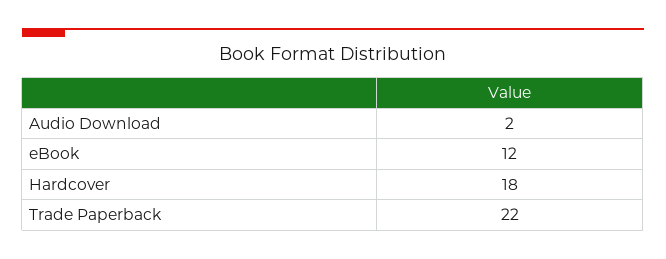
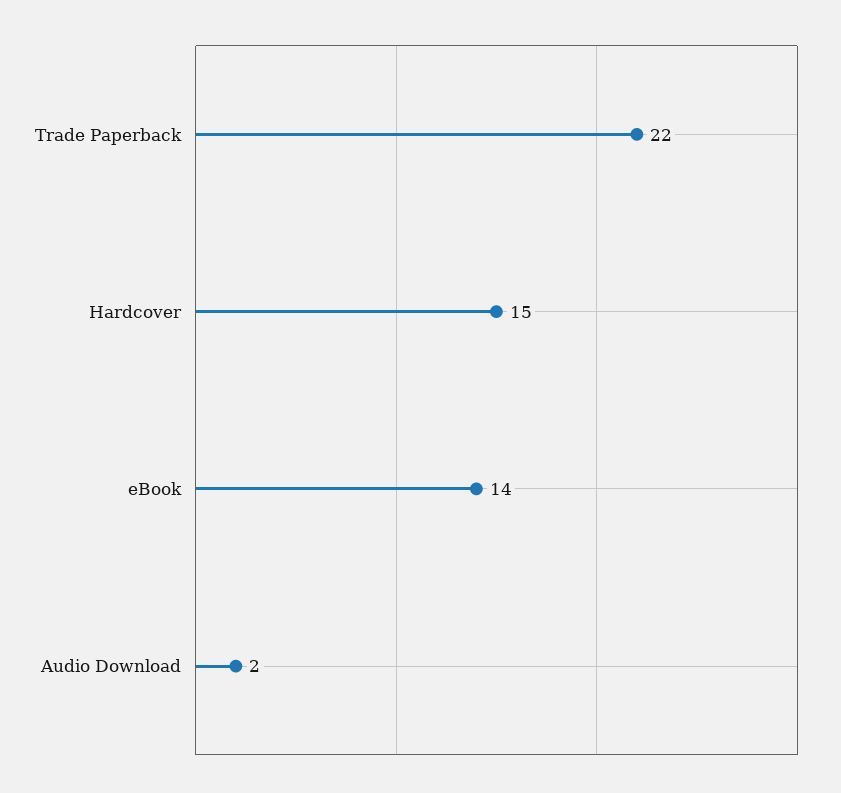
  {
    "Audio Download": 2,
-   "eBook": 12,
+   "eBook": 14,
-   "Hardcover": 18,
+   "Hardcover": 15,
    "Trade Paperback": 22
  }

